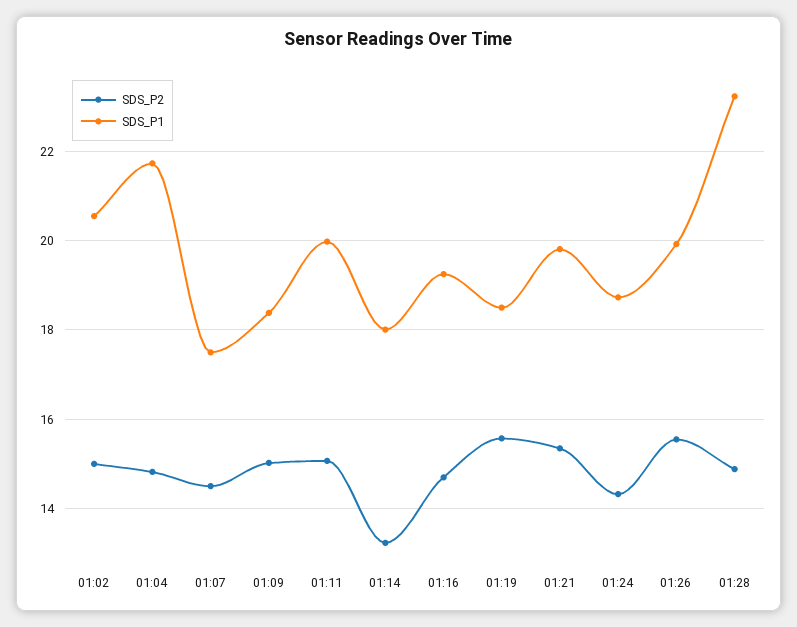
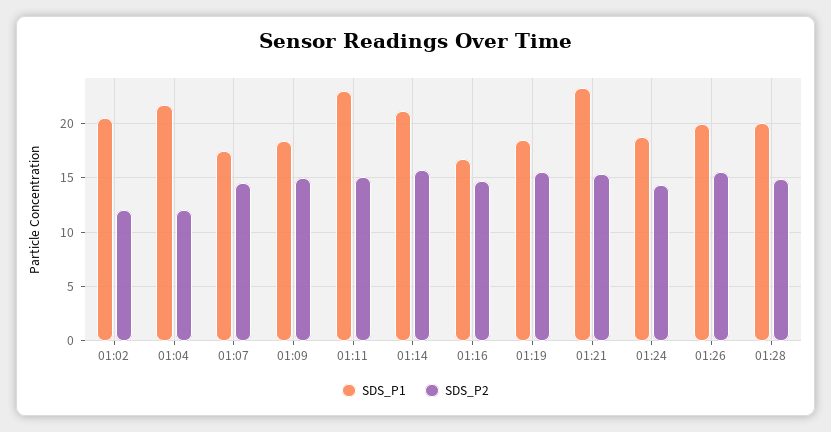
  {
    "SDS_P2": {
-     "01:02": 15,
+     "01:02": 12,
-     "01:04": 14.8,
+     "01:04": 12,
      "01:07": 14.6,
      "01:09": 15,
      "01:11": 15,
-     "01:14": 13.2,
+     "01:14": 16,
      "01:16": 14.8,
      "01:19": 15.6,
      "01:21": 15.4,
      "01:24": 14.4,
      "01:26": 15.6,
      "01:28": 14.8
    },
    "SDS_P1": {
      "01:02": 20.6,
      "01:04": 21.8,
      "01:07": 17.6,
      "01:09": 18.4,
-     "01:11": 20,
+     "01:11": 23,
-     "01:14": 18,
+     "01:14": 21,
-     "01:16": 19.2,
+     "01:16": 17,
      "01:19": 18.6,
-     "01:21": 19.8,
+     "01:21": 23,
      "01:24": 18.8,
      "01:26": 20,
-     "01:28": 23.2
+     "01:28": 20
    }
  }

